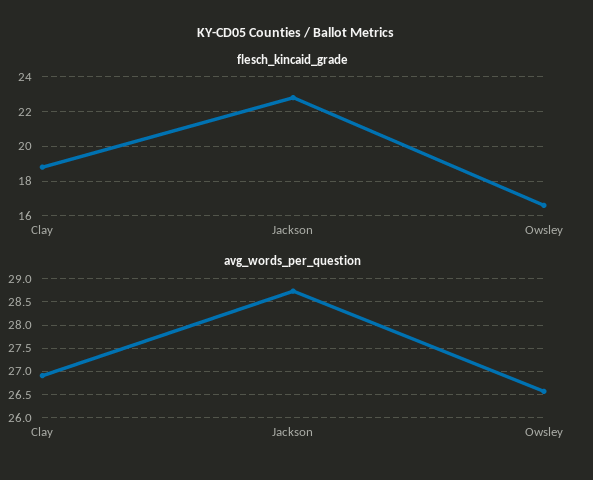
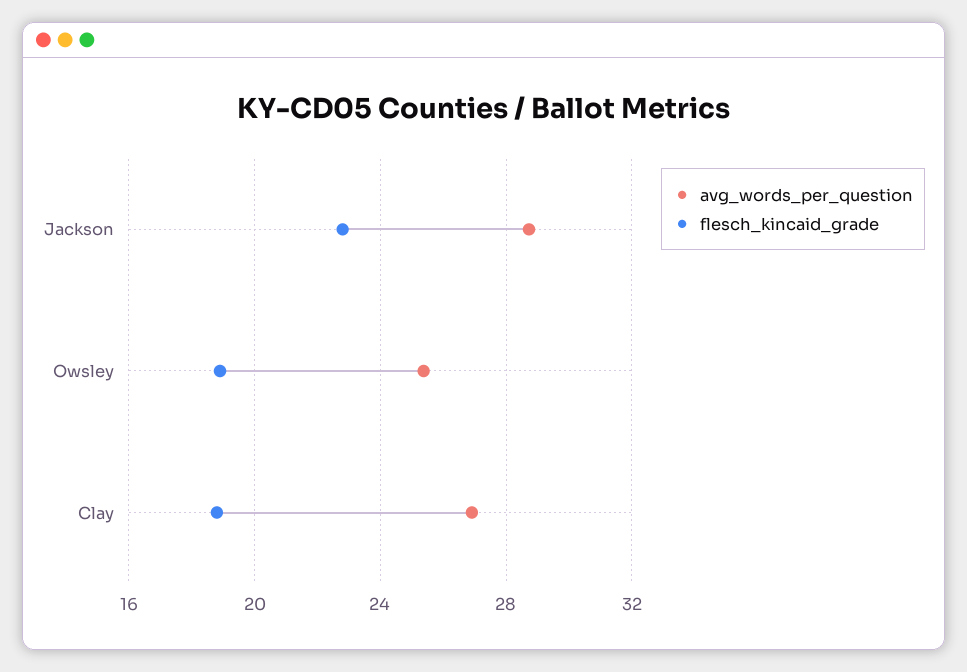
  {
    "flesch_kincaid_grade": {
      "Clay": 19,
      "Jackson": 23,
-     "Owsley": 16.5
+     "Owsley": 19
    },
    "avg_words_per_question": {
      "Clay": 27,
      "Jackson": 28.75,
-     "Owsley": 26.5
+     "Owsley": 25.5
    }
  }

